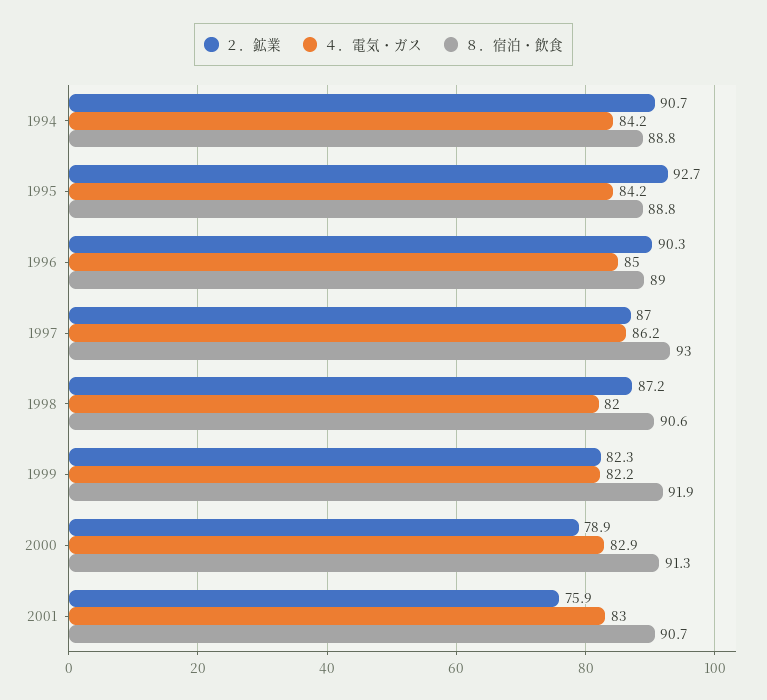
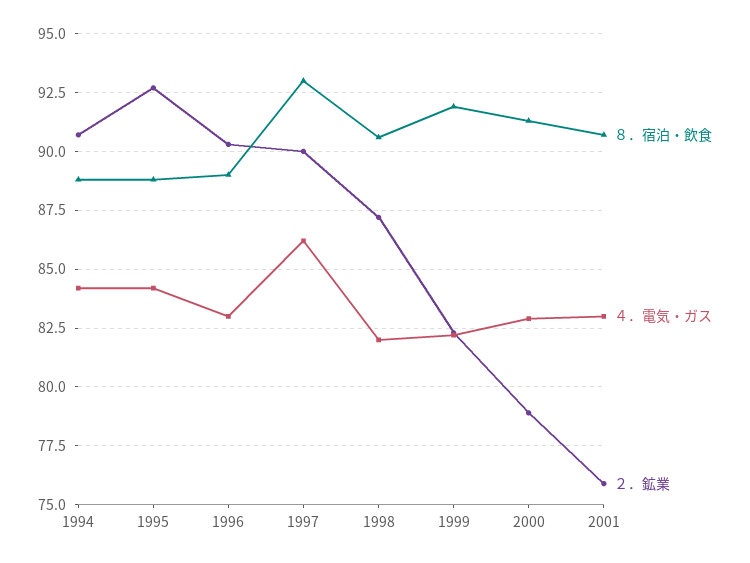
  {
    "２．鉱業": {
      "1994": 90.7,
      "1995": 92.7,
      "1996": 90.3,
-     "1997": 87,
+     "1997": 90,
      "1998": 87.2,
      "1999": 82.3,
      "2000": 78.9,
      "2001": 75.9
    },
    "４．電気・ガス": {
      "1994": 84.2,
      "1995": 84.2,
-     "1996": 85,
+     "1996": 83,
      "1997": 86.2,
      "1998": 82,
      "1999": 82.2,
      "2000": 82.9,
      "2001": 83
    },
    "８．宿泊・飲食": {
      "1994": 88.8,
      "1995": 88.8,
      "1996": 89,
      "1997": 93,
      "1998": 90.6,
      "1999": 91.9,
      "2000": 91.3,
      "2001": 90.7
    }
  }

